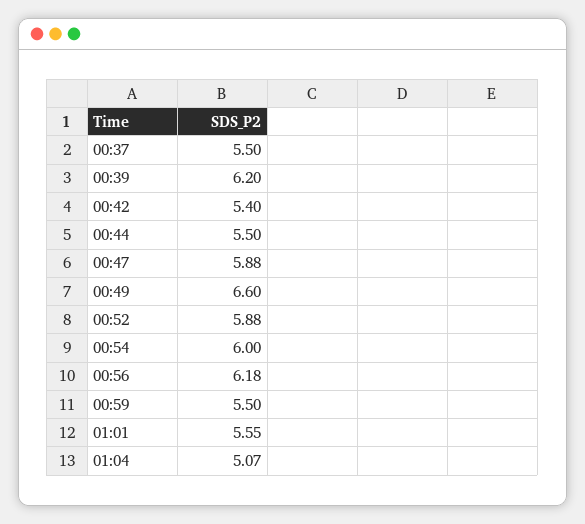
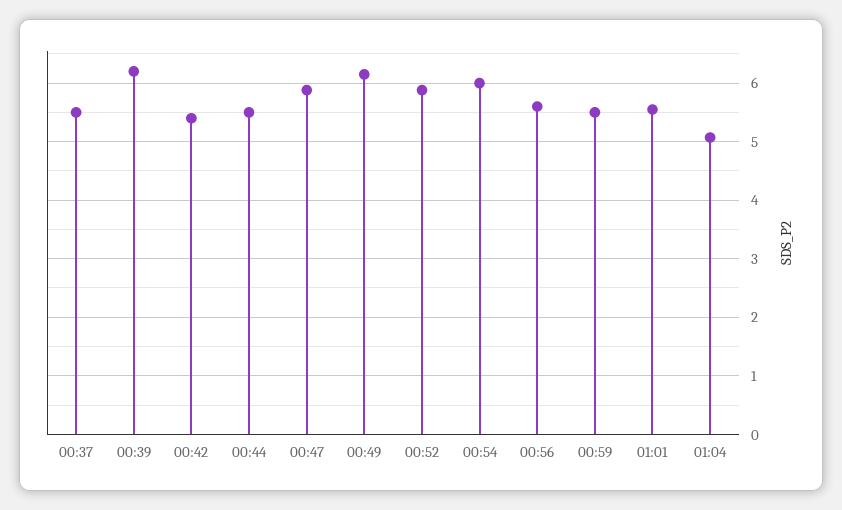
  {
    "00:37": 5.5,
    "00:39": 6.2,
    "00:42": 5.4,
    "00:44": 5.5,
    "00:47": 5.88,
-   "00:49": 6.6,
+   "00:49": 6.2,
    "00:52": 5.88,
    "00:54": 6,
-   "00:56": 6.18,
+   "00:56": 5.6,
    "00:59": 5.5,
    "01:01": 5.55,
    "01:04": 5.07
  }

